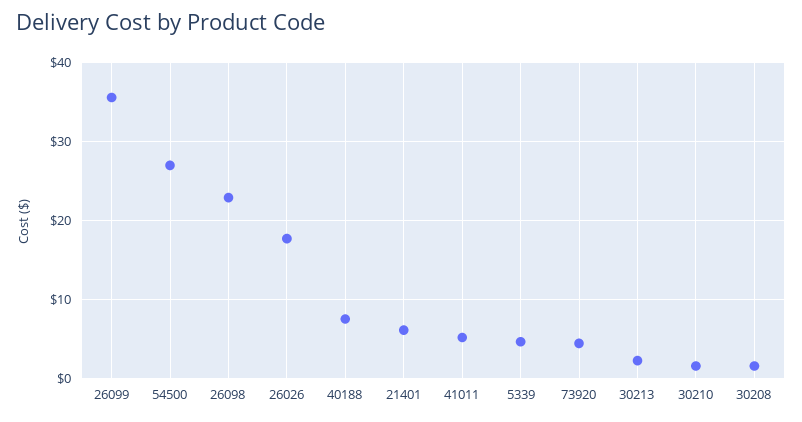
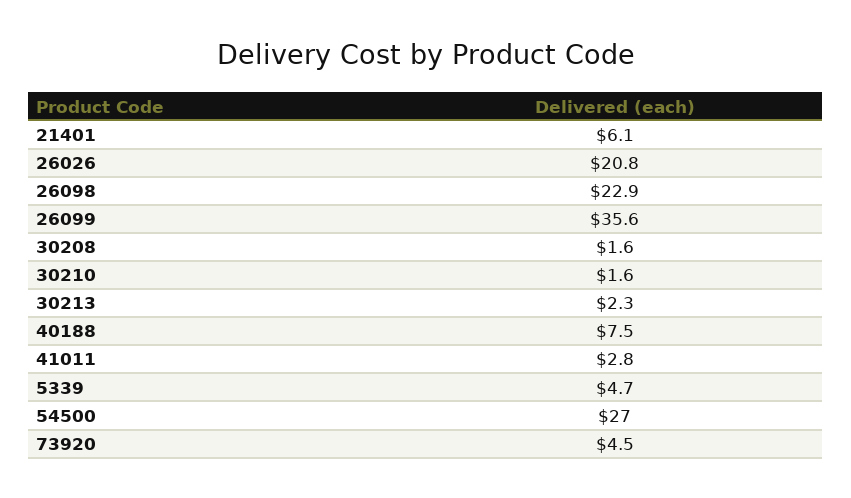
  {
    "26099": 35.6,
    "54500": 27,
    "26098": 22.9,
-   "26026": 18,
+   "26026": 20.8,
    "40188": 7.5,
    "21401": 6.1,
-   "41011": 5,
+   "41011": 2.8,
    "5339": 4.7,
    "73920": 4.5,
    "30213": 2.3,
    "30210": 1.6,
    "30208": 1.6
  }

